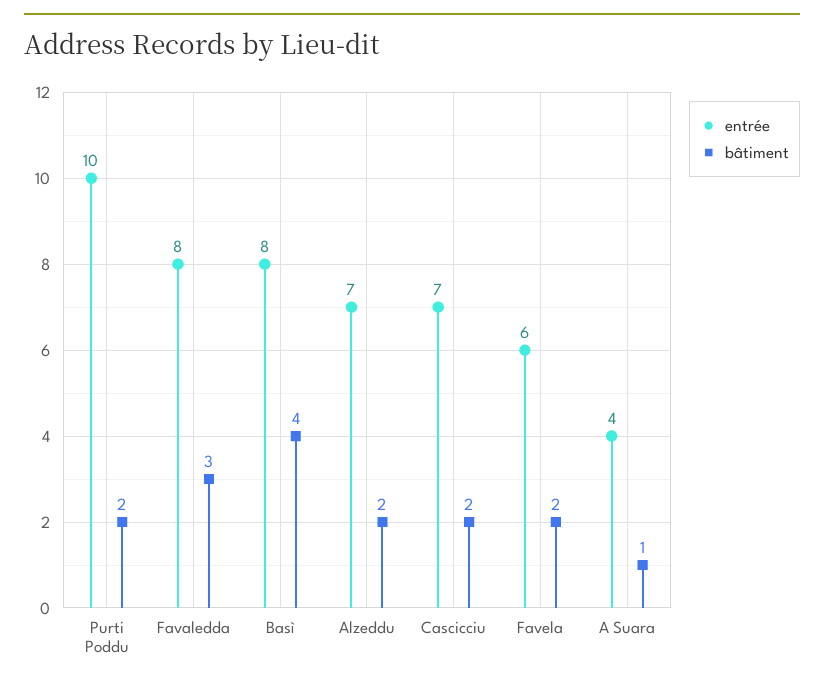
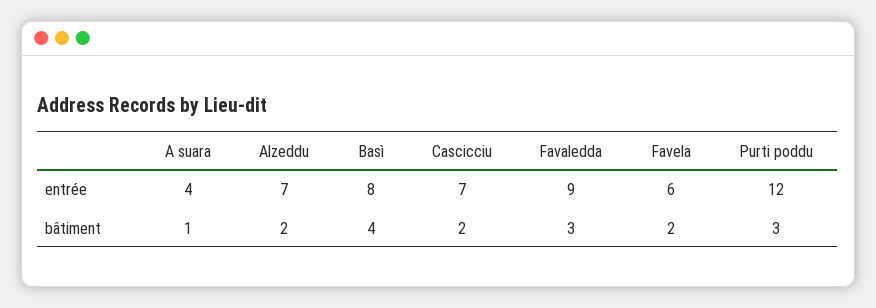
  {
    "entrée": {
-     "Purti Poddu": 10,
+     "Purti Poddu": 12,
-     "Favaledda": 8,
+     "Favaledda": 9,
      "Basì": 8,
      "Alzeddu": 7,
      "Cascicciu": 7,
      "Favela": 6,
      "A Suara": 4
    },
    "bâtiment": {
-     "Purti Poddu": 2,
+     "Purti Poddu": 3,
      "Favaledda": 3,
      "Basì": 4,
      "Alzeddu": 2,
      "Cascicciu": 2,
      "Favela": 2,
      "A Suara": 1
    }
  }

